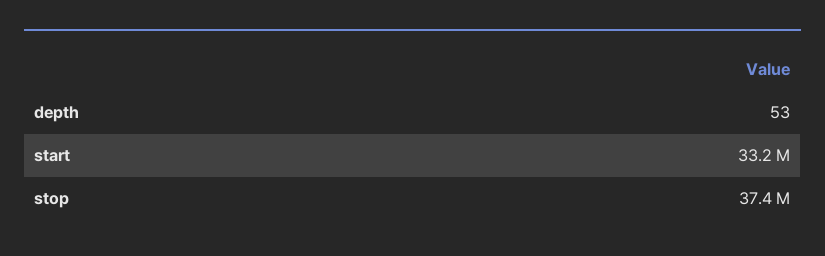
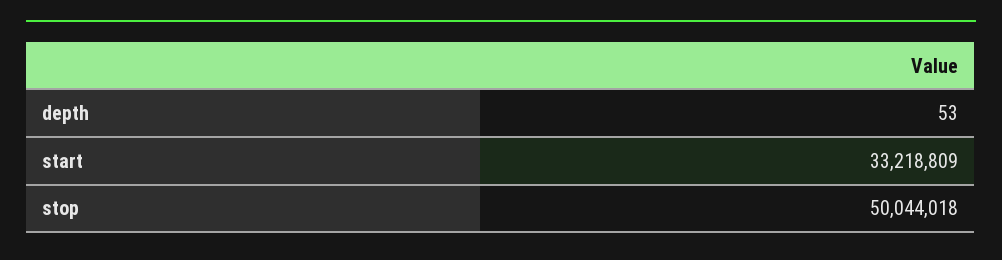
  {
    "depth": 53,
    "start": 33218809,
-   "stop": 37400000
+   "stop": 50044018
  }

